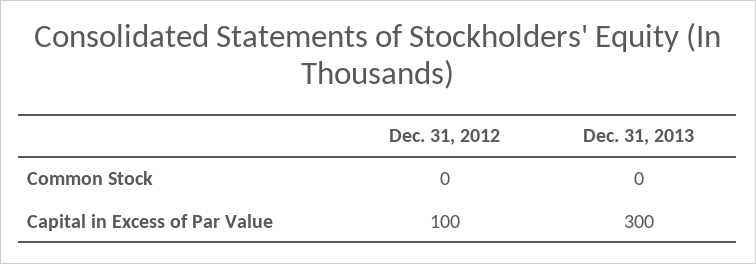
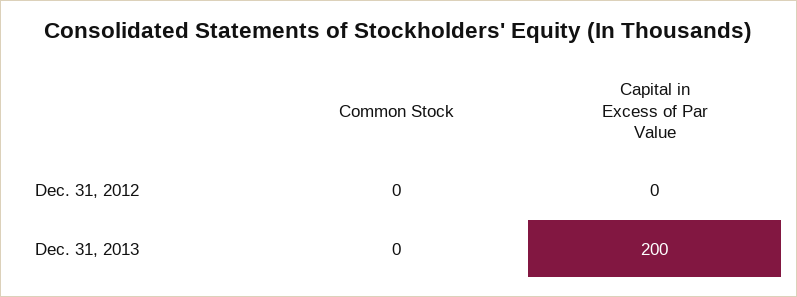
  {
    "Dec. 31, 2012": {
      "Common Stock": 0,
-     "Capital in Excess of Par Value": 100
+     "Capital in Excess of Par Value": 0
    },
    "Dec. 31, 2013": {
      "Common Stock": 0,
-     "Capital in Excess of Par Value": 300
+     "Capital in Excess of Par Value": 200
    }
  }

